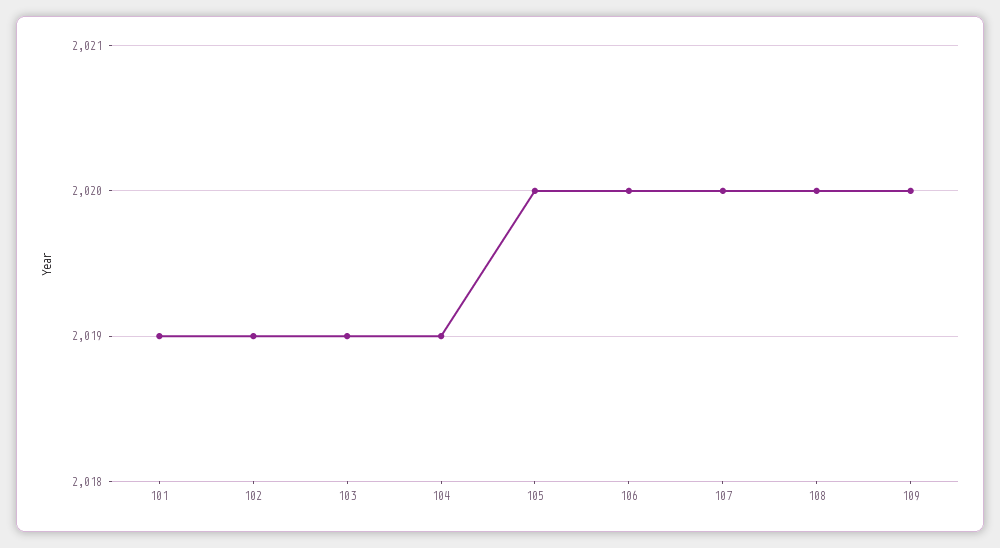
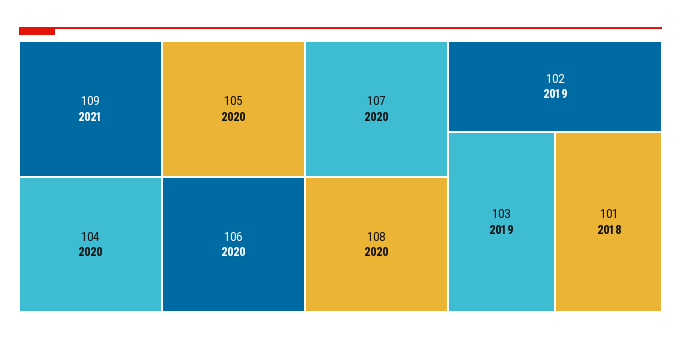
  {
-   "101": 2019,
+   "101": 2018,
    "102": 2019,
    "103": 2019,
-   "104": 2019,
+   "104": 2020,
    "105": 2020,
    "106": 2020,
    "107": 2020,
    "108": 2020,
-   "109": 2020
+   "109": 2021
  }

